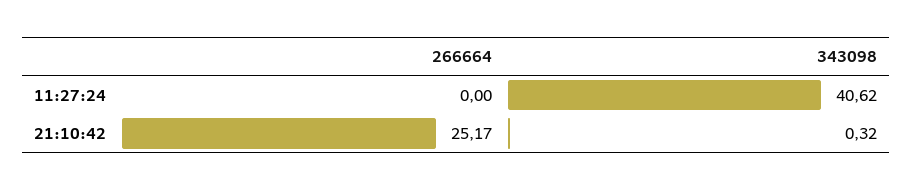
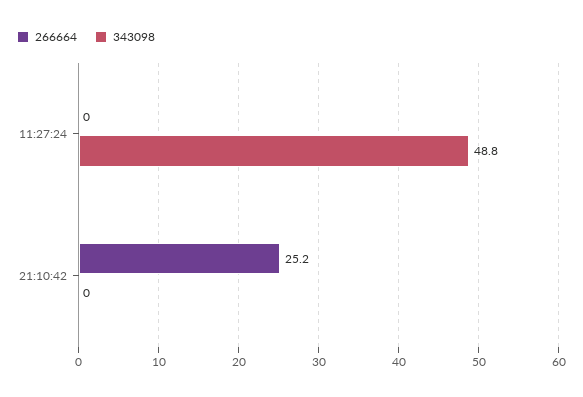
  {
    "266664": {
      "11:27:24": 0,
      "21:10:42": 25.17
    },
    "343098": {
-     "11:27:24": 40.62,
+     "11:27:24": 48.8,
-     "21:10:42": 0.32
+     "21:10:42": 0
    }
  }

